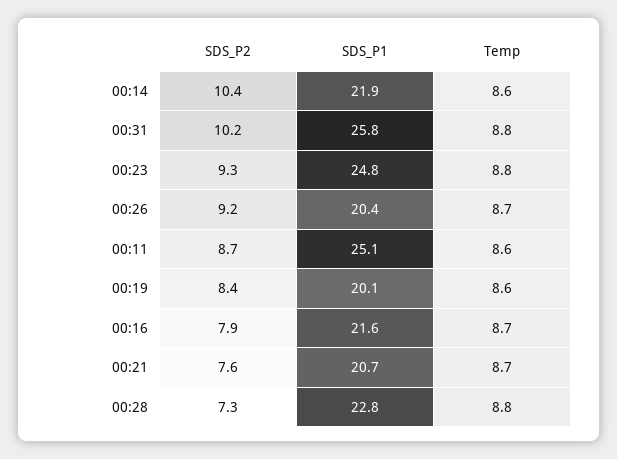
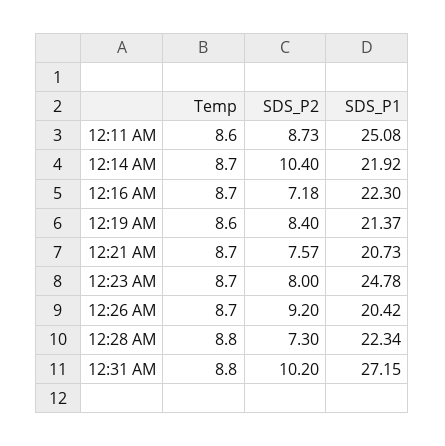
  {
    "SDS_P2": {
      "00:14": 10.4,
      "00:31": 10.2,
-     "00:23": 9.3,
+     "00:23": 8,
      "00:26": 9.2,
      "00:11": 8.73,
      "00:19": 8.4,
-     "00:16": 7.9,
+     "00:16": 7.18,
      "00:21": 7.57,
      "00:28": 7.3
    },
    "SDS_P1": {
      "00:14": 21.92,
-     "00:31": 25.8,
+     "00:31": 27.15,
      "00:23": 24.78,
      "00:26": 20.42,
      "00:11": 25.08,
-     "00:19": 20.1,
+     "00:19": 21.37,
-     "00:16": 21.6,
+     "00:16": 22.3,
      "00:21": 20.73,
-     "00:28": 22.8
+     "00:28": 22.34
    },
    "Temp": {
-     "00:14": 8.6,
+     "00:14": 8.7,
      "00:31": 8.8,
-     "00:23": 8.8,
+     "00:23": 8.7,
      "00:26": 8.7,
      "00:11": 8.6,
      "00:19": 8.6,
      "00:16": 8.7,
      "00:21": 8.7,
      "00:28": 8.8
    }
  }

